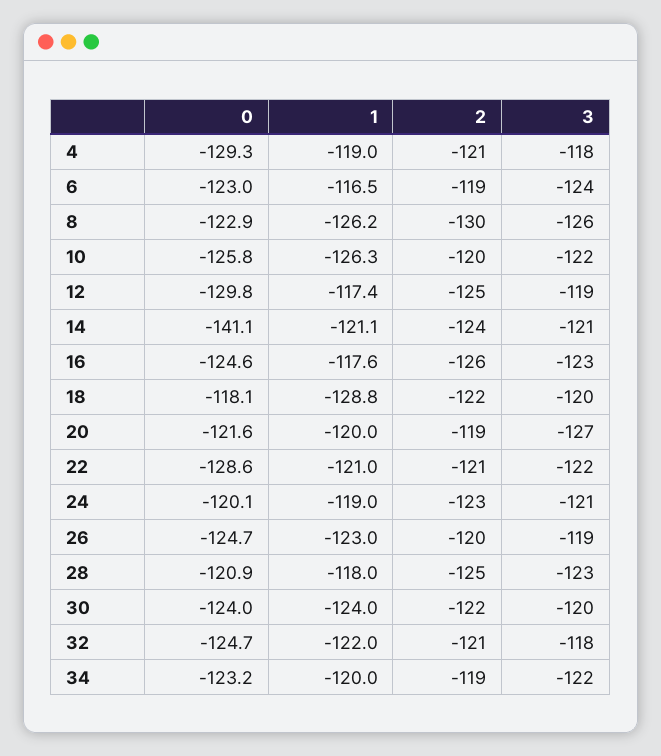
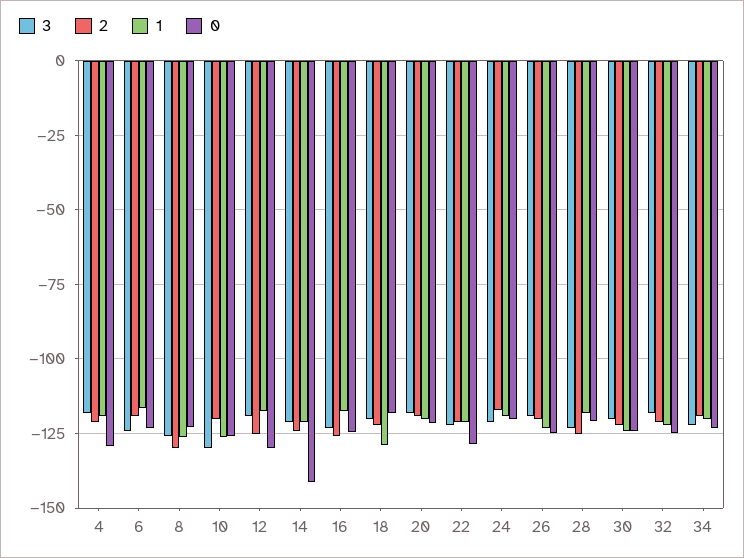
  {
    "0": {
      "4": -129.3,
      "6": -123,
      "8": -122.9,
      "10": -125.8,
      "12": -129.8,
      "14": -141.1,
      "16": -124.6,
      "18": -118.1,
      "20": -121.6,
      "22": -128.6,
      "24": -120.1,
      "26": -124.7,
      "28": -120.9,
      "30": -124,
      "32": -124.7,
      "34": -123.2
    },
    "1": {
      "4": -119,
      "6": -116.5,
      "8": -126.2,
      "10": -126.3,
      "12": -117.4,
      "14": -121.1,
      "16": -117.6,
      "18": -128.8,
      "20": -120,
      "22": -121,
      "24": -119,
      "26": -123,
      "28": -118,
      "30": -124,
      "32": -122,
      "34": -120
    },
    "2": {
      "4": -121,
      "6": -119,
      "8": -130,
      "10": -120,
      "12": -125,
      "14": -124,
      "16": -126,
      "18": -122,
      "20": -119,
      "22": -121,
-     "24": -123,
+     "24": -117.5,
      "26": -120,
      "28": -125,
      "30": -122,
      "32": -121,
      "34": -119
    },
    "3": {
      "4": -118,
      "6": -124,
      "8": -126,
-     "10": -122,
+     "10": -130,
      "12": -119,
      "14": -121,
      "16": -123,
      "18": -120,
-     "20": -127,
+     "20": -117.5,
      "22": -122,
      "24": -121,
      "26": -119,
      "28": -123,
      "30": -120,
      "32": -118,
      "34": -122
    }
  }

